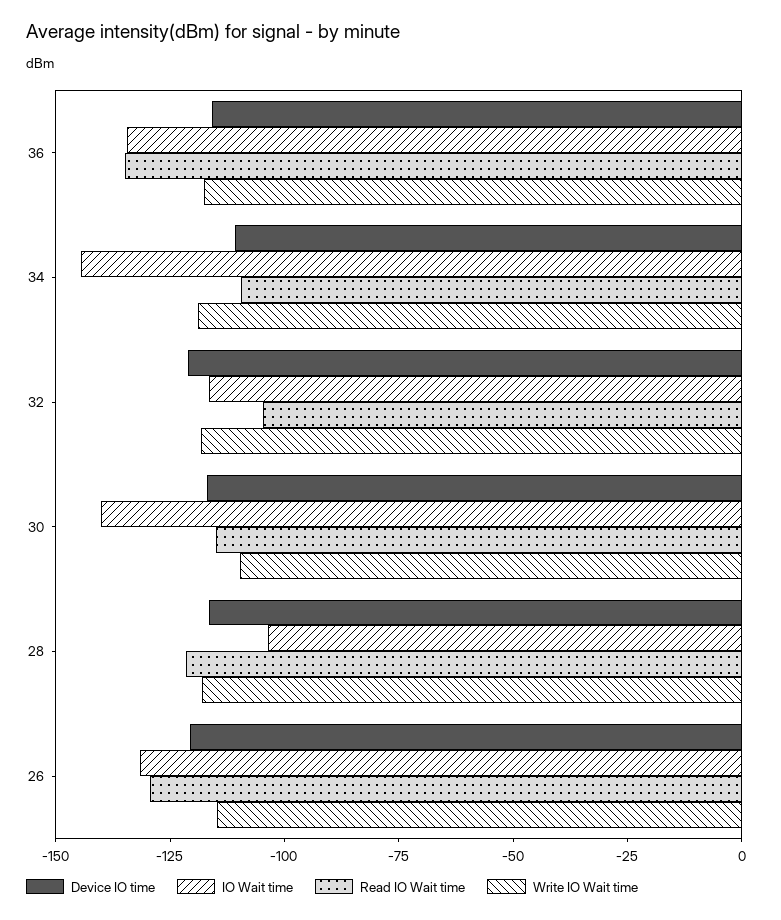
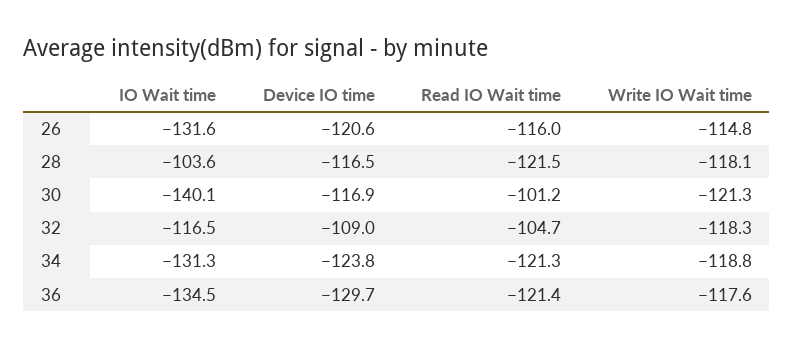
  {
    "Device IO time": {
-     "36": -115,
+     "36": -129.7,
-     "34": -110,
+     "34": -123.8,
-     "32": -120,
+     "32": -109,
      "30": -116.9,
      "28": -116.5,
      "26": -120.6
    },
    "IO Wait time": {
      "36": -134.5,
-     "34": -145,
+     "34": -131.3,
      "32": -116.5,
      "30": -140.1,
      "28": -103.6,
      "26": -131.6
    },
    "Read IO Wait time": {
-     "36": -135,
+     "36": -121.4,
-     "34": -110,
+     "34": -121.3,
      "32": -104.7,
-     "30": -115,
+     "30": -101.2,
      "28": -121.5,
-     "26": -130
+     "26": -116
    },
    "Write IO Wait time": {
      "36": -117.6,
      "34": -118.8,
      "32": -118.3,
-     "30": -110,
+     "30": -121.3,
      "28": -118.1,
      "26": -114.8
    }
  }

